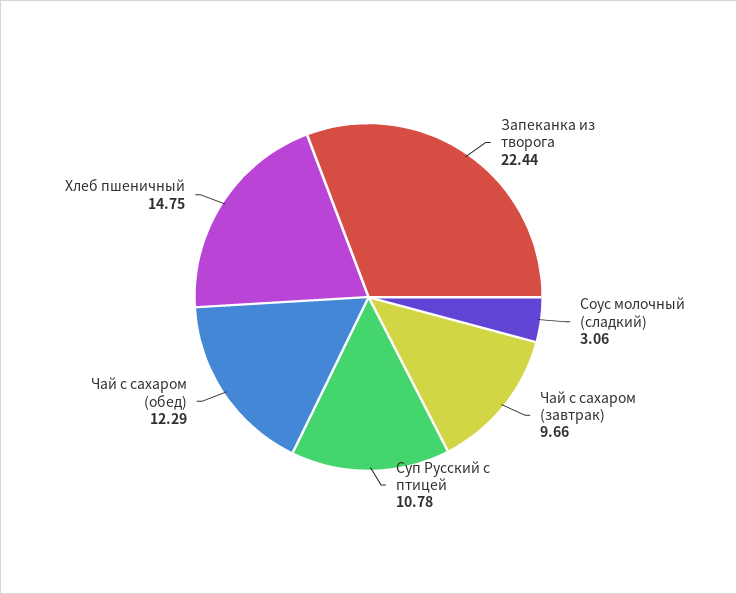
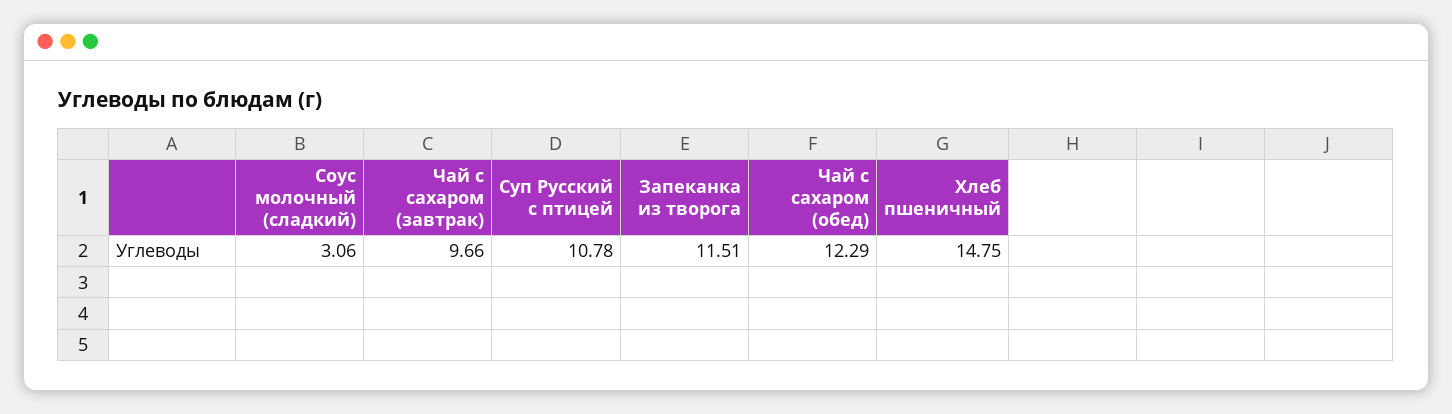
  {
-   "Запеканка из творога": 22.44,
+   "Запеканка из творога": 11.51,
    "Соус молочный (сладкий)": 3.06,
    "Чай с сахаром (завтрак)": 9.66,
    "Суп Русский с птицей": 10.78,
    "Чай с сахаром (обед)": 12.29,
    "Хлеб пшеничный": 14.75
  }

